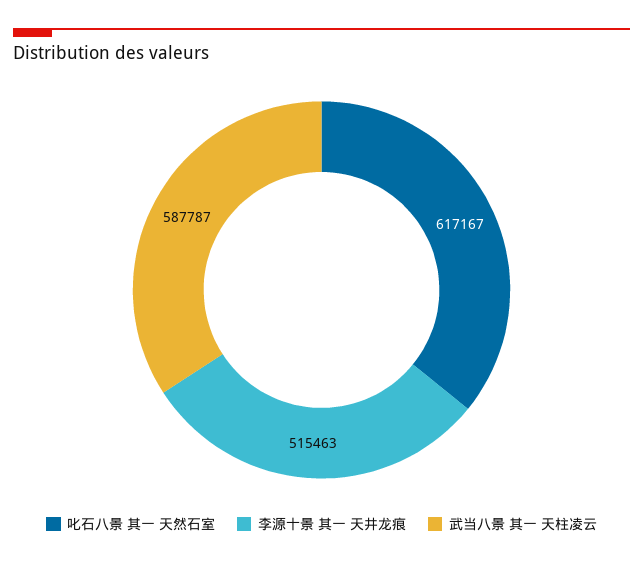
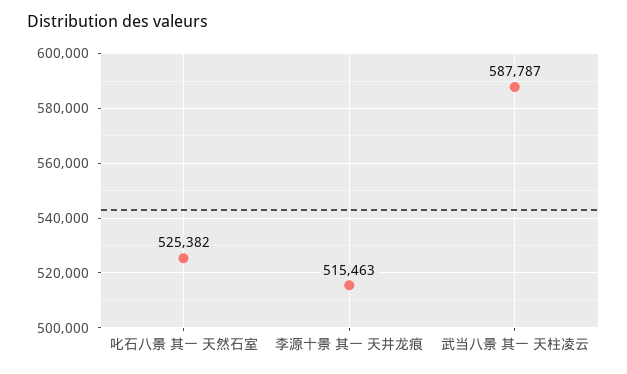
  {
-   "叱石八景 其一 天然石室": 617167,
+   "叱石八景 其一 天然石室": 525382,
    "李源十景 其一 天井龙痕": 515463,
    "武当八景 其一 天柱凌云": 587787
  }

